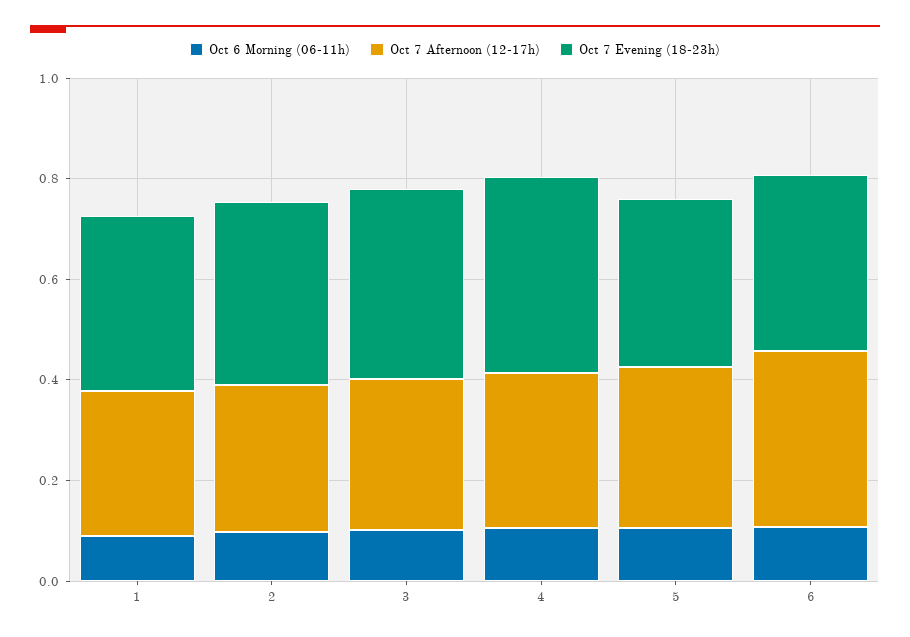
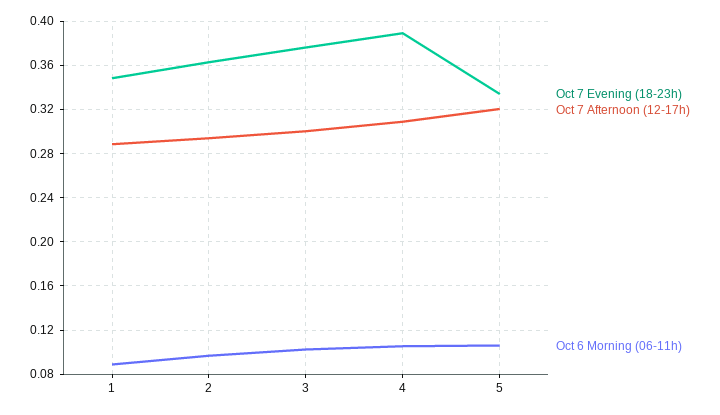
  {
    "Oct 6 Morning (06-11h)": {
      "1": 0.09,
      "2": 0.1,
      "3": 0.1,
      "4": 0.11,
-     "5": 0.11,
+     "5": 0.11
-     "6": 0.1
    },
    "Oct 7 Afternoon (12-17h)": {
      "1": 0.29,
      "2": 0.29,
      "3": 0.3,
      "4": 0.31,
-     "5": 0.32,
+     "5": 0.32
-     "6": 0.35
    },
    "Oct 7 Evening (18-23h)": {
      "1": 0.35,
      "2": 0.36,
      "3": 0.38,
      "4": 0.39,
-     "5": 0.33,
+     "5": 0.33
-     "6": 0.35
    }
  }

